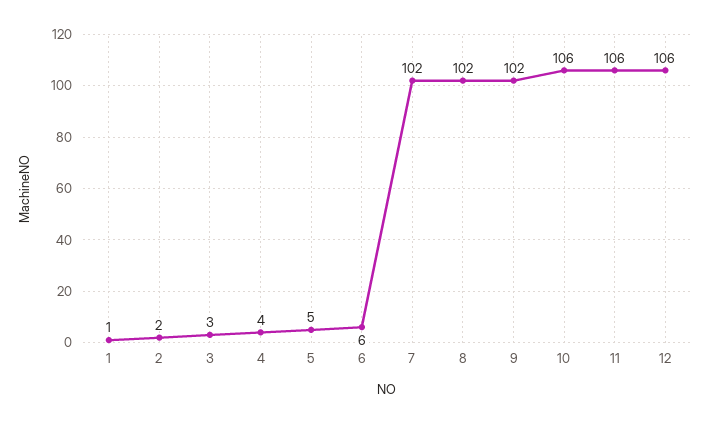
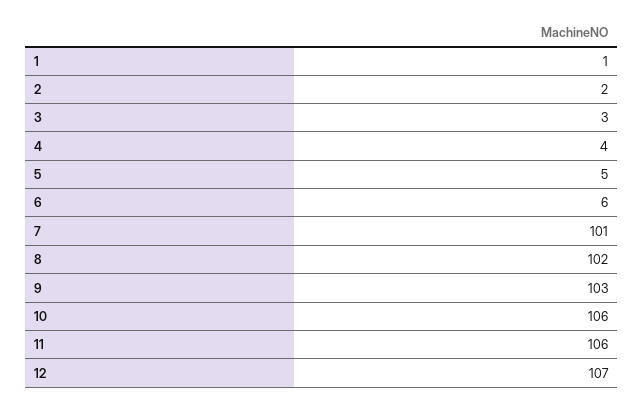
  {
    "1": 1,
    "2": 2,
    "3": 3,
    "4": 4,
    "5": 5,
    "6": 6,
-   "7": 102,
+   "7": 101,
    "8": 102,
-   "9": 102,
+   "9": 103,
    "10": 106,
    "11": 106,
-   "12": 106
+   "12": 107
  }

